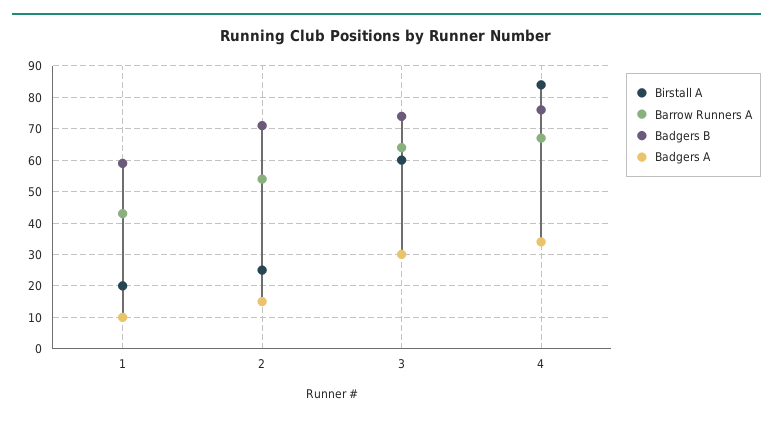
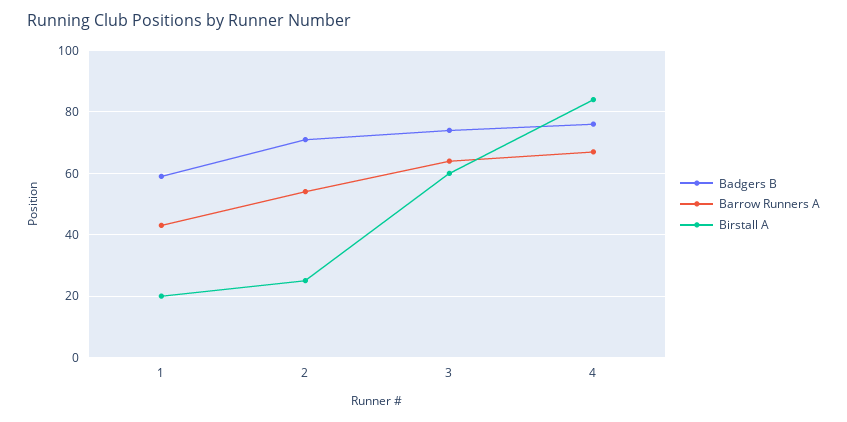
  {
    "Birstall A": {
      "1": 20,
      "2": 25,
      "3": 60,
      "4": 85
    },
    "Barrow Runners A": {
      "1": 45,
      "2": 55,
      "3": 65,
      "4": 65
    },
    "Badgers B": {
      "1": 60,
      "2": 70,
      "3": 75,
      "4": 75
-   },
+   }
-   "Badgers A": {
-     "1": 10,
-     "2": 15,
-     "3": 30,
-     "4": 35
-   }
  }

